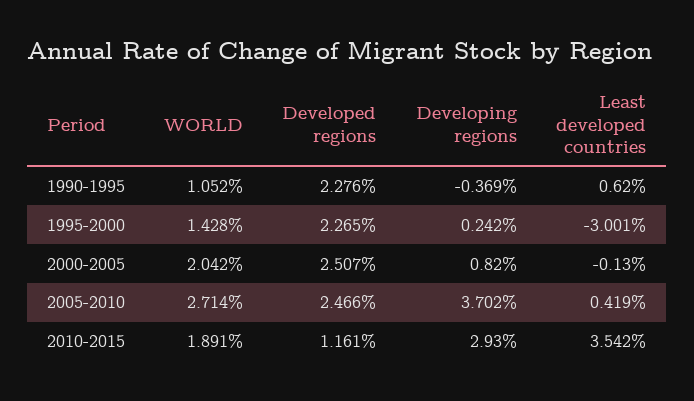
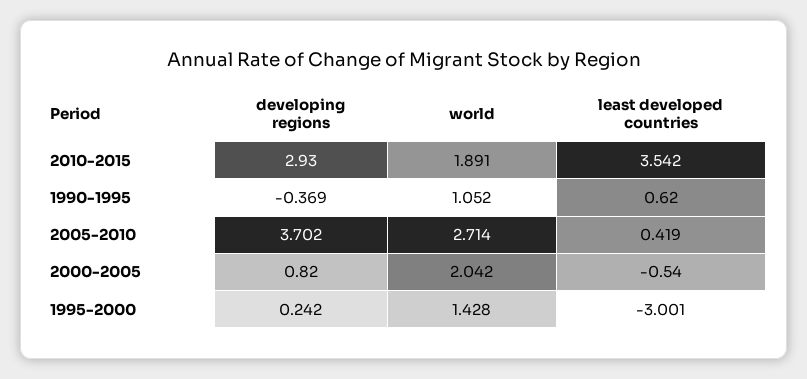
  {
    "WORLD": {
      "1990-1995": 1.052,
      "1995-2000": 1.428,
      "2000-2005": 2.042,
      "2005-2010": 2.714,
      "2010-2015": 1.891
    },
-   "Developed regions": {
-     "1990-1995": 2.276,
-     "1995-2000": 2.265,
-     "2000-2005": 2.507,
-     "2005-2010": 2.466,
-     "2010-2015": 1.161
-   },
    "Developing regions": {
      "1990-1995": -0.369,
      "1995-2000": 0.242,
      "2000-2005": 0.82,
      "2005-2010": 3.702,
      "2010-2015": 2.93
    },
    "Least developed countries": {
      "1990-1995": 0.62,
      "1995-2000": -3.001,
-     "2000-2005": -0.13,
+     "2000-2005": -0.54,
      "2005-2010": 0.419,
      "2010-2015": 3.542
    }
  }

